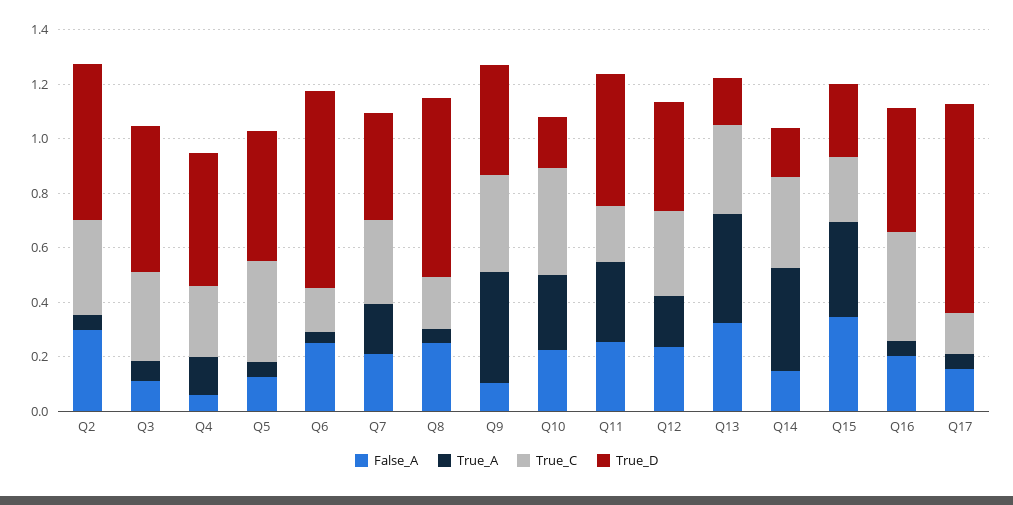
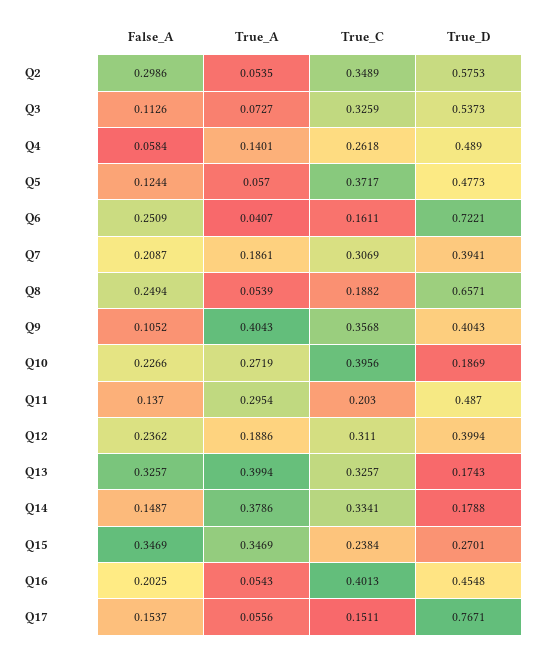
  {
    "False_A": {
      "Q2": 0.2986,
      "Q3": 0.1126,
      "Q4": 0.0584,
      "Q5": 0.1244,
      "Q6": 0.2509,
      "Q7": 0.2087,
      "Q8": 0.2494,
      "Q9": 0.1052,
      "Q10": 0.2266,
-     "Q11": 0.25,
+     "Q11": 0.137,
      "Q12": 0.2362,
      "Q13": 0.3257,
      "Q14": 0.1487,
      "Q15": 0.3469,
      "Q16": 0.2025,
      "Q17": 0.1537
    },
    "True_A": {
      "Q2": 0.0535,
      "Q3": 0.0727,
      "Q4": 0.1401,
      "Q5": 0.057,
      "Q6": 0.0407,
      "Q7": 0.1861,
      "Q8": 0.0539,
      "Q9": 0.4043,
      "Q10": 0.2719,
      "Q11": 0.2954,
      "Q12": 0.1886,
      "Q13": 0.3994,
      "Q14": 0.3786,
      "Q15": 0.3469,
      "Q16": 0.0543,
      "Q17": 0.0556
    },
    "True_C": {
      "Q2": 0.3489,
      "Q3": 0.3259,
      "Q4": 0.2618,
      "Q5": 0.3717,
      "Q6": 0.1611,
      "Q7": 0.3069,
      "Q8": 0.1882,
      "Q9": 0.3568,
      "Q10": 0.3956,
      "Q11": 0.203,
      "Q12": 0.311,
      "Q13": 0.3257,
      "Q14": 0.3341,
      "Q15": 0.2384,
      "Q16": 0.4013,
      "Q17": 0.1511
    },
    "True_D": {
      "Q2": 0.5753,
      "Q3": 0.5373,
      "Q4": 0.489,
      "Q5": 0.4773,
      "Q6": 0.7221,
      "Q7": 0.3941,
      "Q8": 0.6571,
      "Q9": 0.4043,
      "Q10": 0.1869,
      "Q11": 0.487,
      "Q12": 0.3994,
      "Q13": 0.1743,
      "Q14": 0.1788,
      "Q15": 0.2701,
      "Q16": 0.4548,
      "Q17": 0.7671
    }
  }

